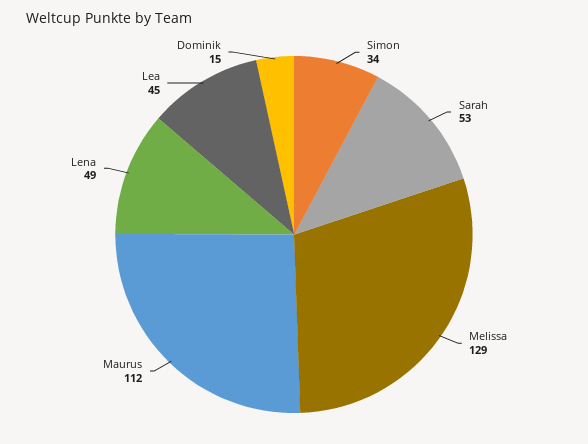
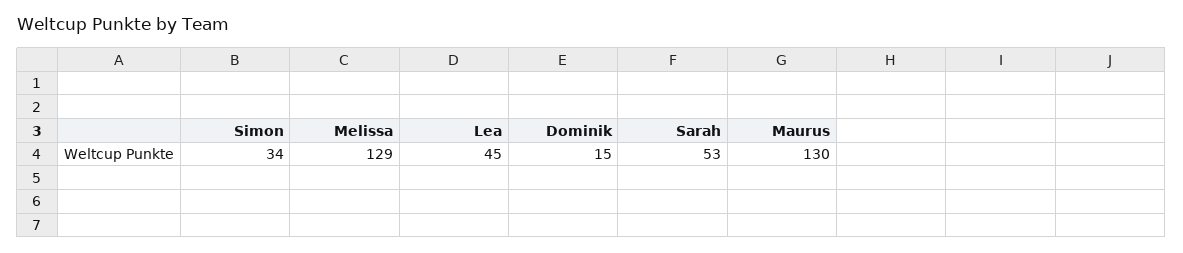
  {
    "Simon": 34,
    "Sarah": 53,
    "Melissa": 129,
-   "Maurus": 112,
+   "Maurus": 130,
-   "Lena": 49,
    "Lea": 45,
    "Dominik": 15
  }

